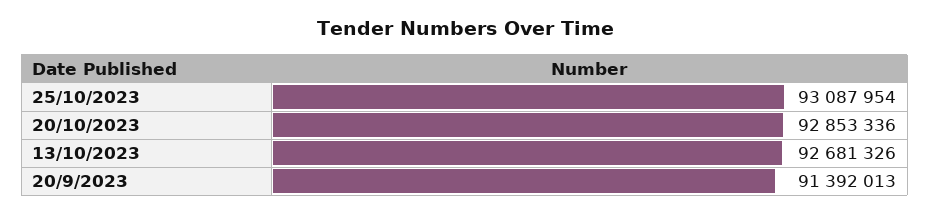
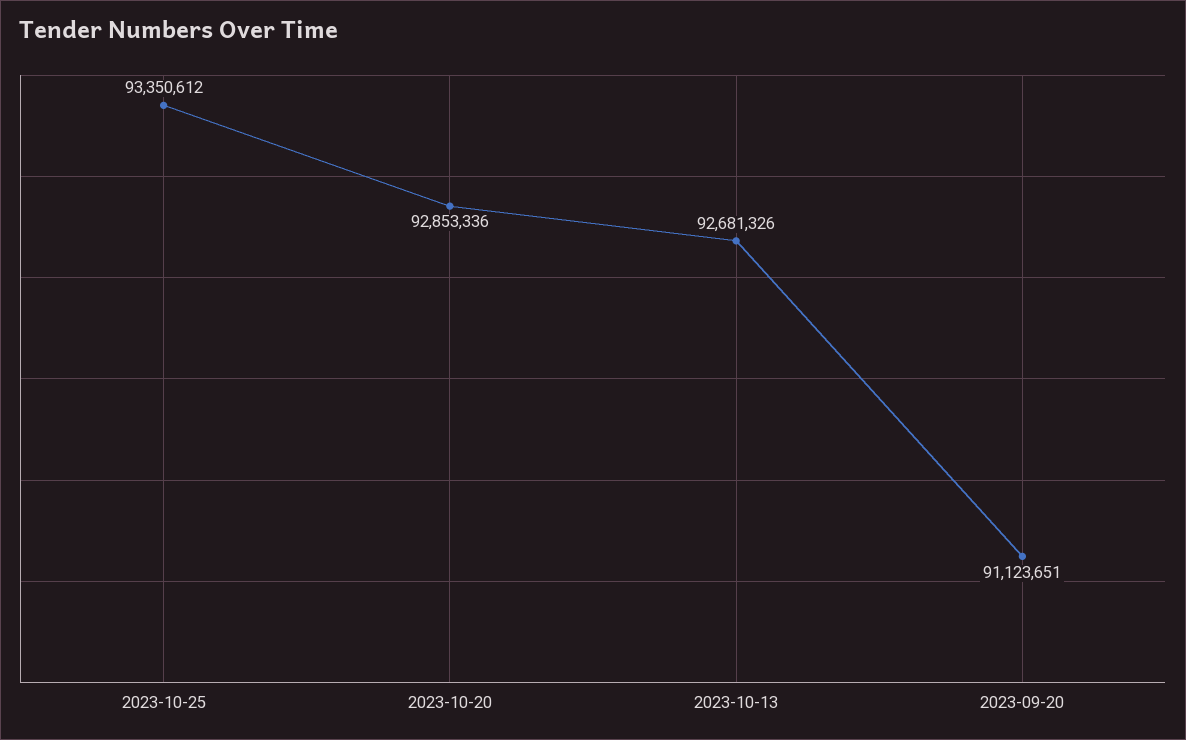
  {
-   "25/10/2023": 93087954,
+   "25/10/2023": 93350612,
    "20/10/2023": 92853336,
    "13/10/2023": 92681326,
-   "20/9/2023": 91392013
+   "20/9/2023": 91123651
  }

